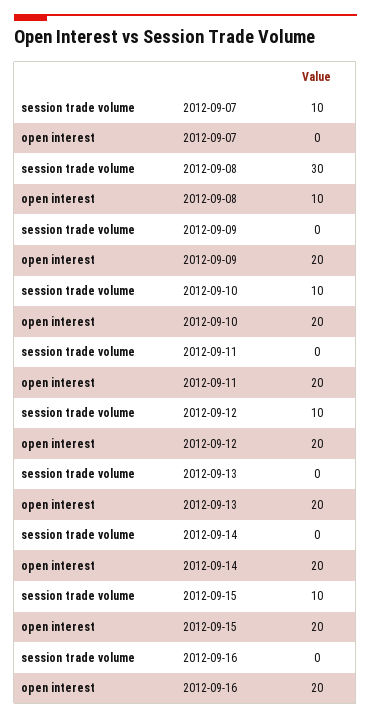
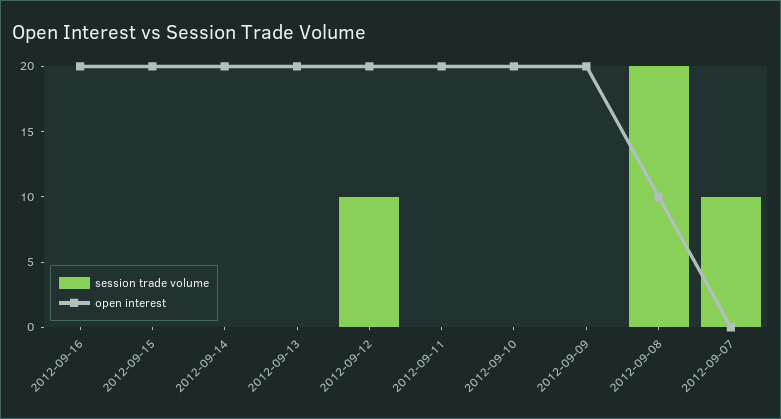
  {
    "session trade volume": {
      "2012-09-07": 10,
-     "2012-09-08": 30,
+     "2012-09-08": 20,
      "2012-09-09": 0,
-     "2012-09-10": 10,
+     "2012-09-10": 0,
      "2012-09-11": 0,
      "2012-09-12": 10,
      "2012-09-13": 0,
      "2012-09-14": 0,
-     "2012-09-15": 10,
+     "2012-09-15": 0,
      "2012-09-16": 0
    },
    "open interest": {
      "2012-09-07": 0,
      "2012-09-08": 10,
      "2012-09-09": 20,
      "2012-09-10": 20,
      "2012-09-11": 20,
      "2012-09-12": 20,
      "2012-09-13": 20,
      "2012-09-14": 20,
      "2012-09-15": 20,
      "2012-09-16": 20
    }
  }

